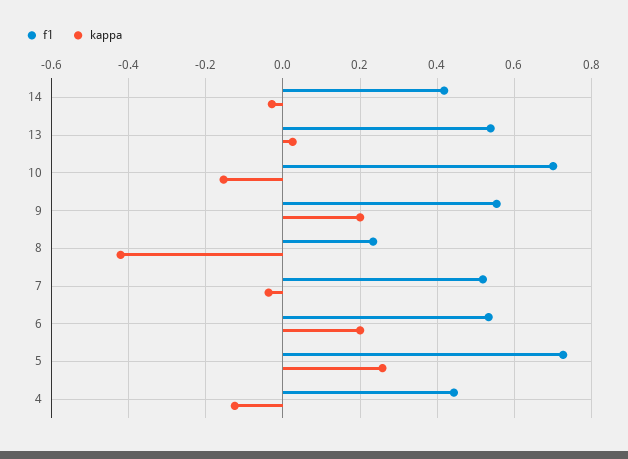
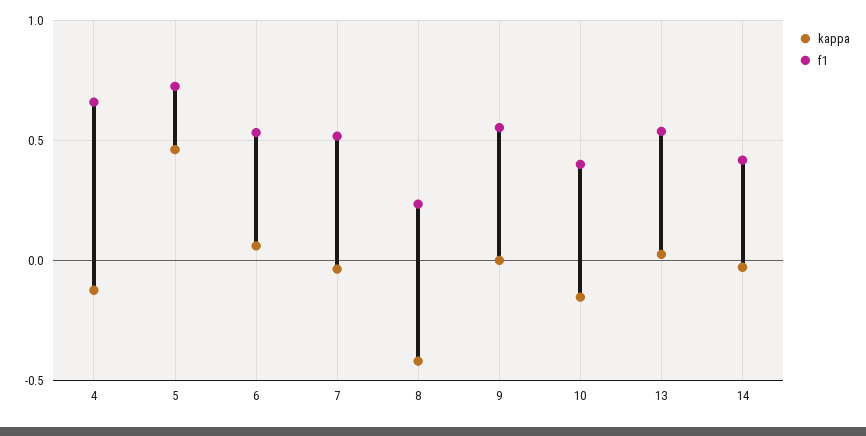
  {
    "f1": {
      "14": 0.42,
      "13": 0.54,
-     "10": 0.7,
+     "10": 0.4,
      "9": 0.56,
      "8": 0.24,
      "7": 0.52,
      "6": 0.54,
      "5": 0.72,
-     "4": 0.44
+     "4": 0.65
    },
    "kappa": {
      "14": -0.02,
      "13": 0.02,
      "10": -0.16,
-     "9": 0.2,
+     "9": 0,
      "8": -0.42,
      "7": -0.04,
-     "6": 0.2,
+     "6": 0.05,
-     "5": 0.26,
+     "5": 0.45,
      "4": -0.12
    }
  }

